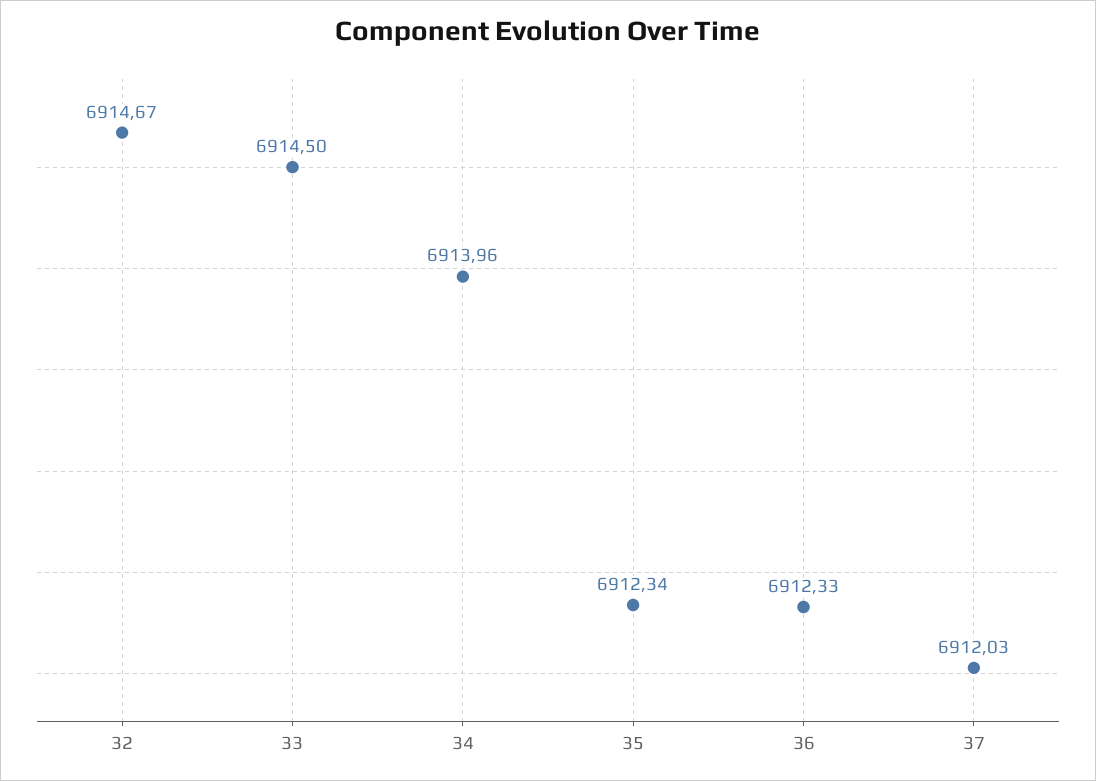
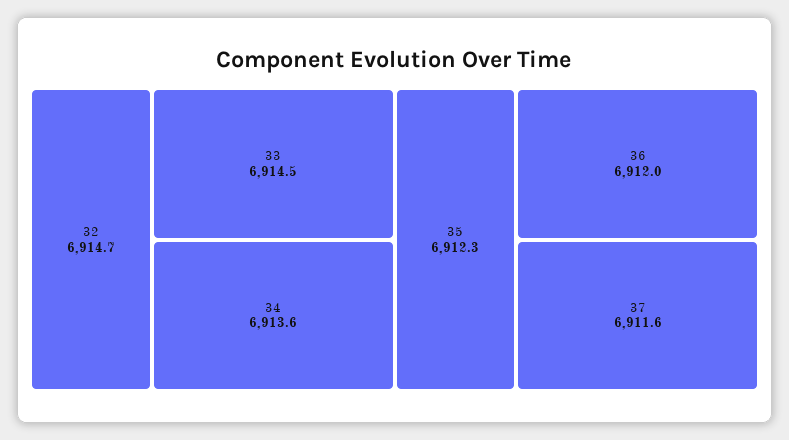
  {
    "32": 6914.67,
    "33": 6914.5,
-   "34": 6913.96,
+   "34": 6913.6,
    "35": 6912.34,
-   "36": 6912.33,
+   "36": 6912,
-   "37": 6912.03
+   "37": 6911.6
  }

